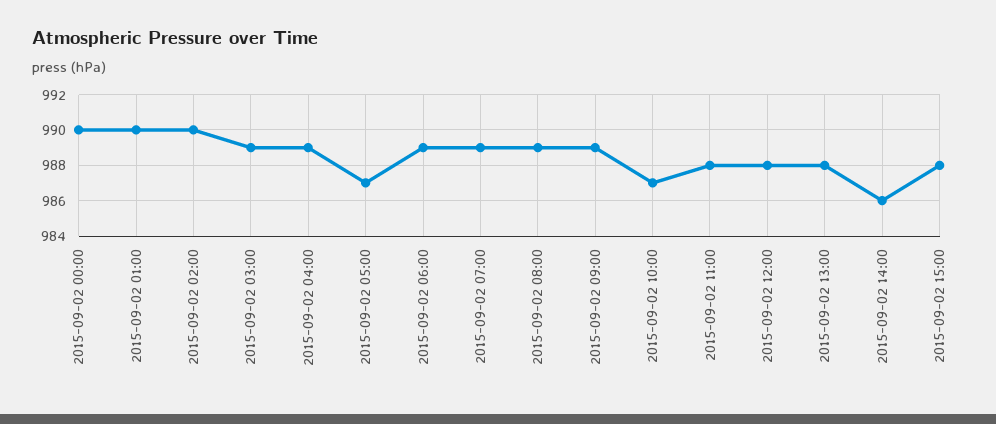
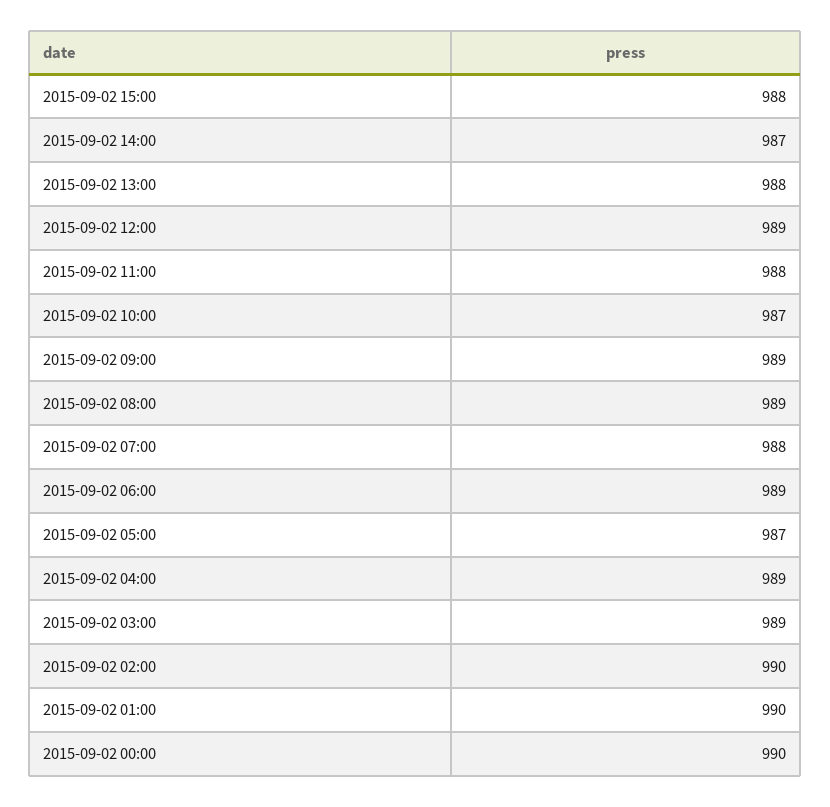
  {
    "2015-09-02 00:00": 990,
    "2015-09-02 01:00": 990,
    "2015-09-02 02:00": 990,
    "2015-09-02 03:00": 989,
    "2015-09-02 04:00": 989,
    "2015-09-02 05:00": 987,
    "2015-09-02 06:00": 989,
-   "2015-09-02 07:00": 989,
+   "2015-09-02 07:00": 988,
    "2015-09-02 08:00": 989,
    "2015-09-02 09:00": 989,
    "2015-09-02 10:00": 987,
    "2015-09-02 11:00": 988,
-   "2015-09-02 12:00": 988,
+   "2015-09-02 12:00": 989,
    "2015-09-02 13:00": 988,
-   "2015-09-02 14:00": 986,
+   "2015-09-02 14:00": 987,
    "2015-09-02 15:00": 988
  }

